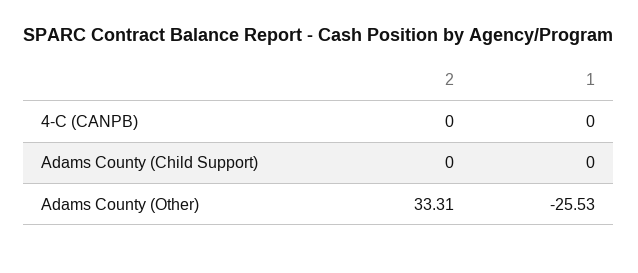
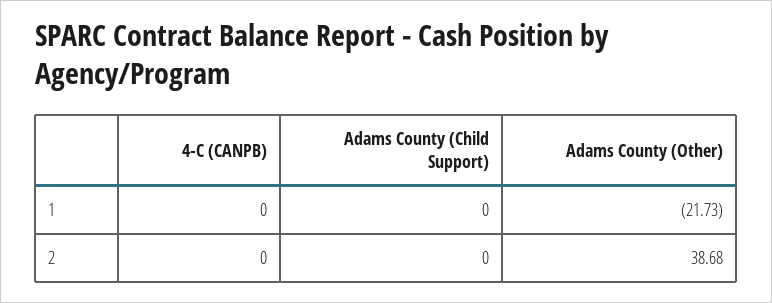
  {
    "2": {
      "4-C (CANPB)": 0,
      "Adams County (Child Support)": 0,
-     "Adams County (Other)": 33.31
+     "Adams County (Other)": 38.68
    },
    "1": {
      "4-C (CANPB)": 0,
      "Adams County (Child Support)": 0,
-     "Adams County (Other)": -25.53
+     "Adams County (Other)": -21.73
    }
  }

